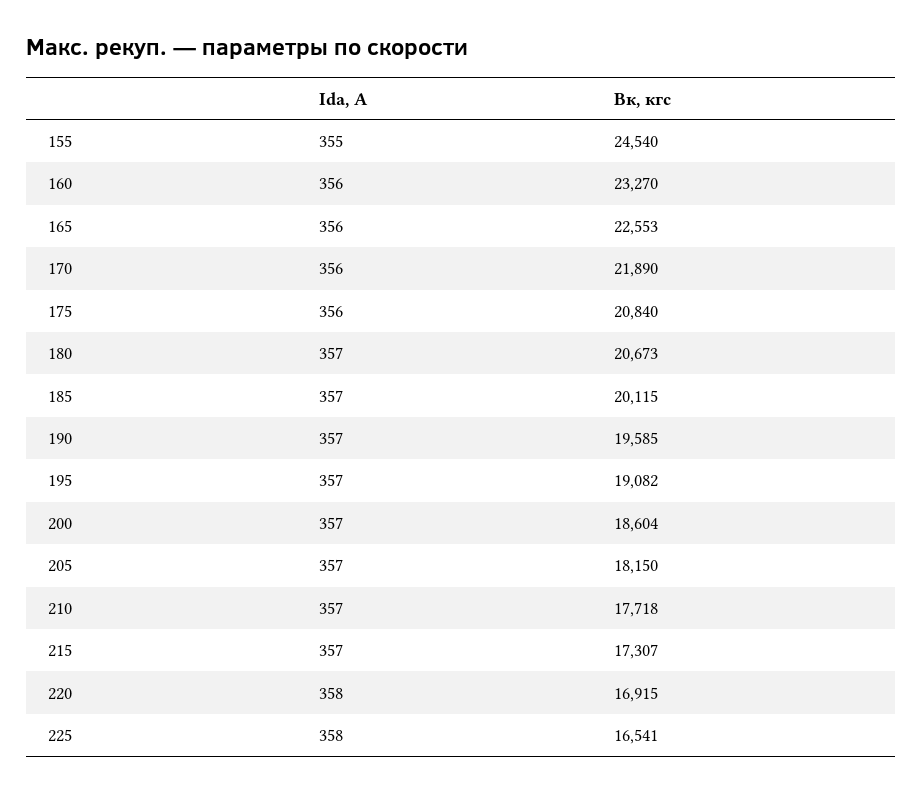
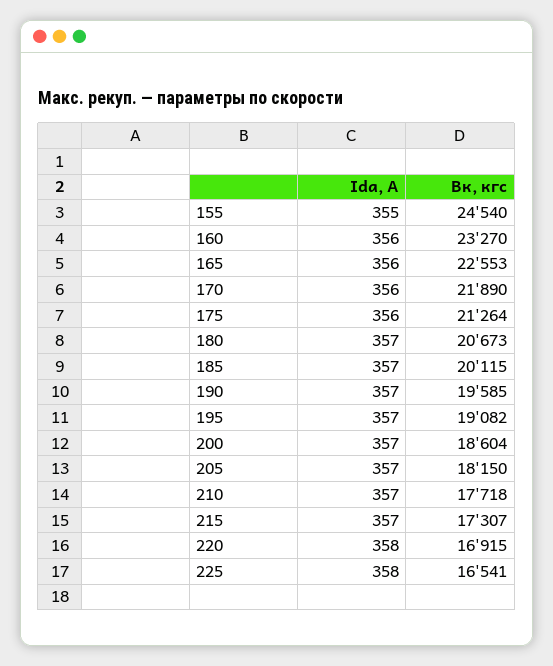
  {
    "Ida, А": {
      "155": 355,
      "160": 356,
      "165": 356,
      "170": 356,
      "175": 356,
      "180": 357,
      "185": 357,
      "190": 357,
      "195": 357,
      "200": 357,
      "205": 357,
      "210": 357,
      "215": 357,
      "220": 358,
      "225": 358
    },
    "Bк, кгс": {
      "155": 24540,
      "160": 23270,
      "165": 22553,
      "170": 21890,
-     "175": 20840,
+     "175": 21264,
      "180": 20673,
      "185": 20115,
      "190": 19585,
      "195": 19082,
      "200": 18604,
      "205": 18150,
      "210": 17718,
      "215": 17307,
      "220": 16915,
      "225": 16541
    }
  }

